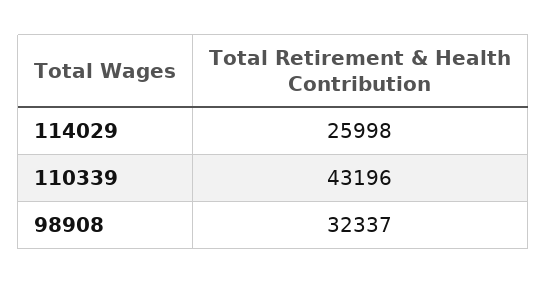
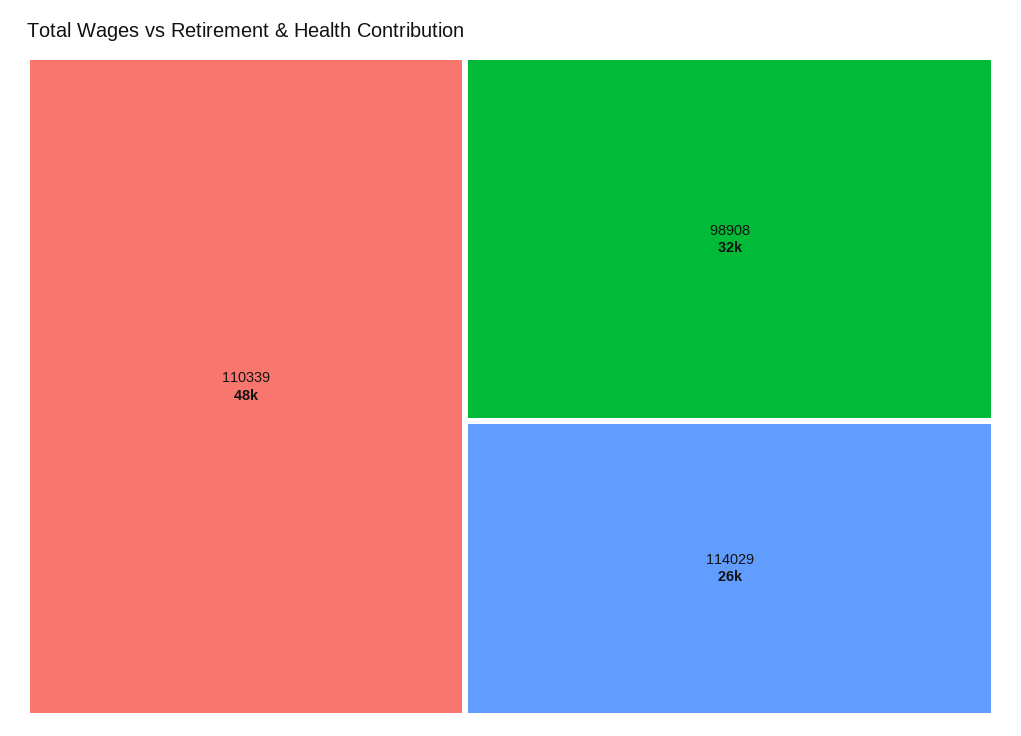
  {
    "114029": 25998,
-   "110339": 43196,
+   "110339": 48000,
    "98908": 32337
  }

